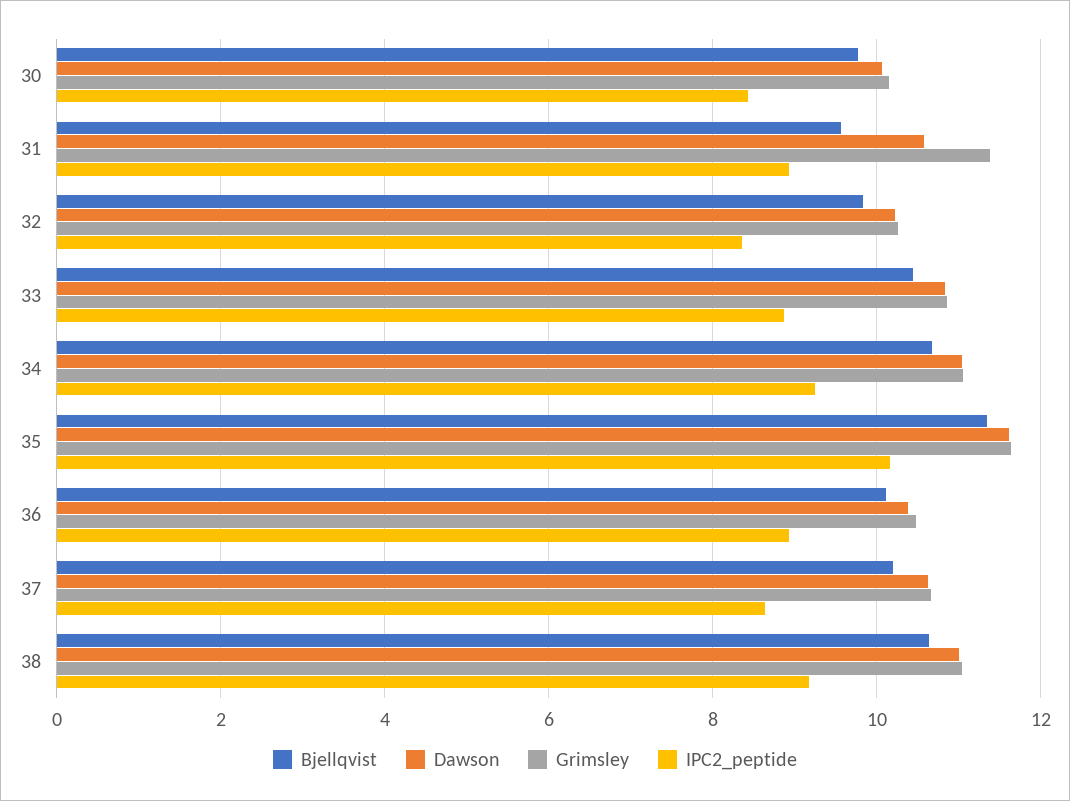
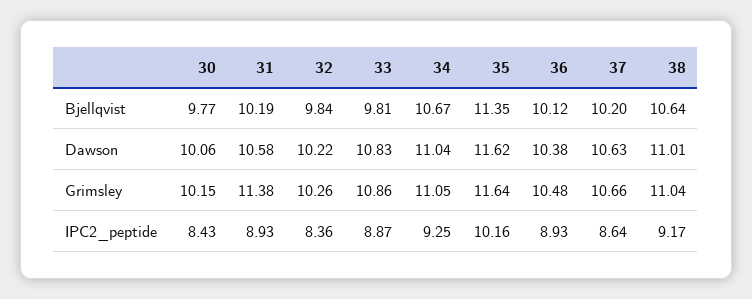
  {
    "Bjellqvist": {
      "30": 9.77,
-     "31": 9.6,
+     "31": 10.19,
      "32": 9.84,
-     "33": 10.4,
+     "33": 9.81,
      "34": 10.67,
      "35": 11.35,
      "36": 10.12,
      "37": 10.2,
      "38": 10.64
    },
    "Dawson": {
      "30": 10.06,
      "31": 10.58,
      "32": 10.22,
      "33": 10.83,
      "34": 11.04,
      "35": 11.62,
      "36": 10.38,
      "37": 10.63,
      "38": 11.01
    },
    "Grimsley": {
      "30": 10.15,
      "31": 11.38,
      "32": 10.26,
      "33": 10.86,
      "34": 11.05,
      "35": 11.64,
      "36": 10.48,
      "37": 10.66,
      "38": 11.04
    },
    "IPC2_peptide": {
      "30": 8.43,
      "31": 8.93,
      "32": 8.36,
      "33": 8.87,
      "34": 9.25,
      "35": 10.16,
      "36": 8.93,
      "37": 8.64,
      "38": 9.17
    }
  }

